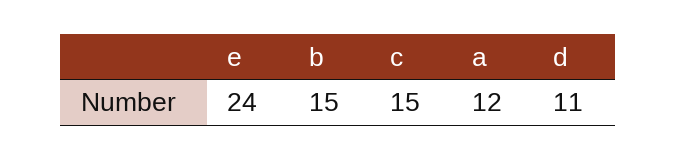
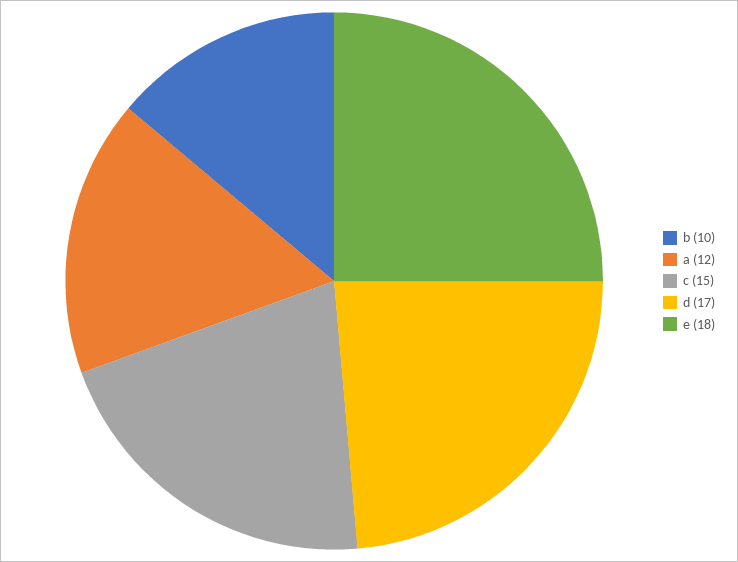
  {
-   "e": 24,
+   "e": 18,
-   "b": 15,
+   "b": 10,
    "c": 15,
    "a": 12,
-   "d": 11
+   "d": 17
  }

